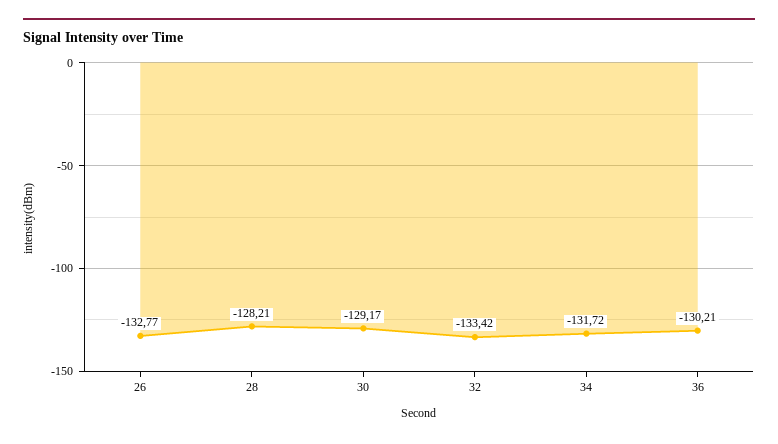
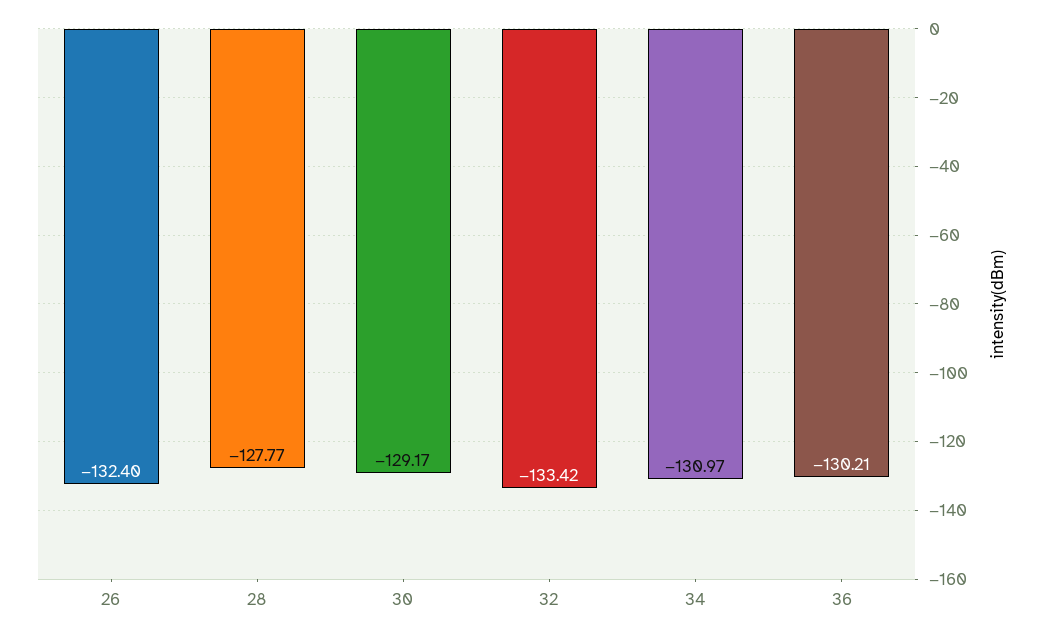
  {
-   "26": -132.77,
+   "26": -132.4,
-   "28": -128.21,
+   "28": -127.77,
    "30": -129.17,
    "32": -133.42,
-   "34": -131.72,
+   "34": -130.97,
    "36": -130.21
  }

